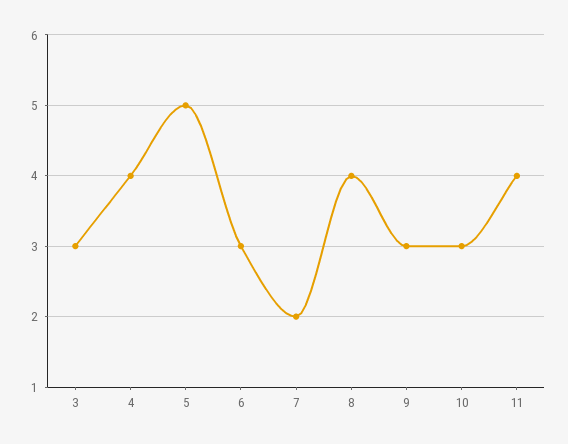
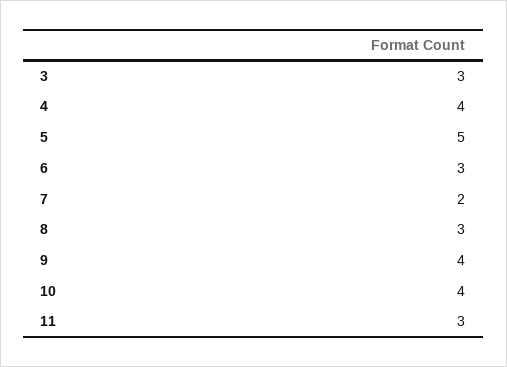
  {
    "3": 3,
    "4": 4,
    "5": 5,
    "6": 3,
    "7": 2,
-   "8": 4,
+   "8": 3,
-   "9": 3,
+   "9": 4,
-   "10": 3,
+   "10": 4,
-   "11": 4
+   "11": 3
  }

